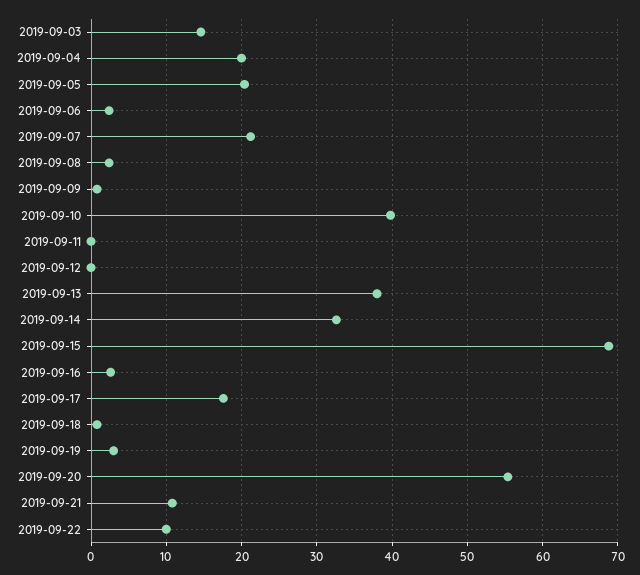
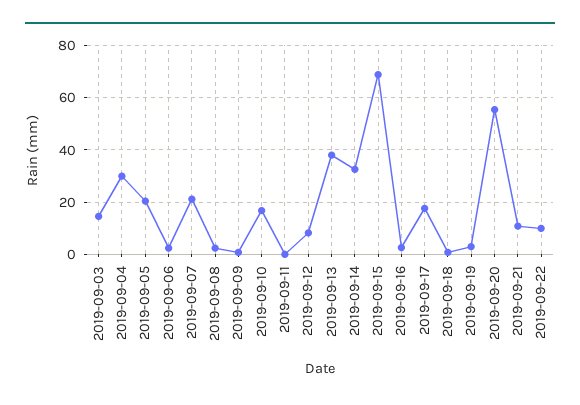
  {
    "2019-09-03": 15,
-   "2019-09-04": 20,
+   "2019-09-04": 30,
    "2019-09-05": 20,
    "2019-09-06": 2,
    "2019-09-07": 21,
    "2019-09-08": 2,
    "2019-09-09": 1,
-   "2019-09-10": 40,
+   "2019-09-10": 17.5,
    "2019-09-11": 0,
-   "2019-09-12": 0,
+   "2019-09-12": 7.5,
    "2019-09-13": 38,
    "2019-09-14": 33,
    "2019-09-15": 69,
    "2019-09-16": 3,
    "2019-09-17": 18,
    "2019-09-18": 1,
    "2019-09-19": 3,
    "2019-09-20": 55,
    "2019-09-21": 11,
    "2019-09-22": 10
  }

